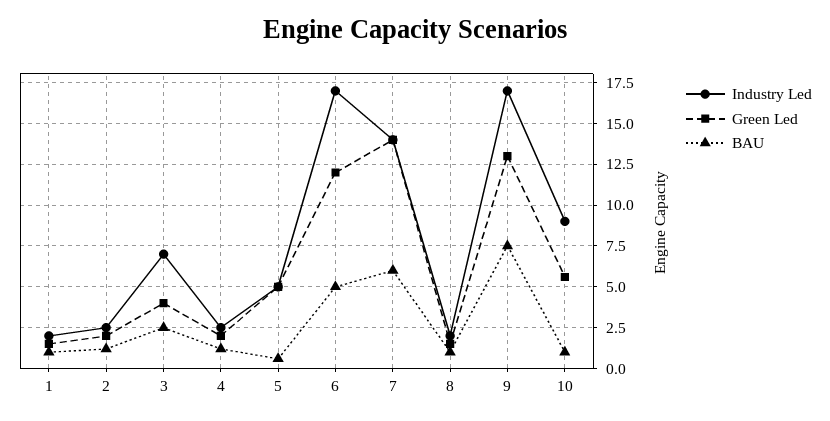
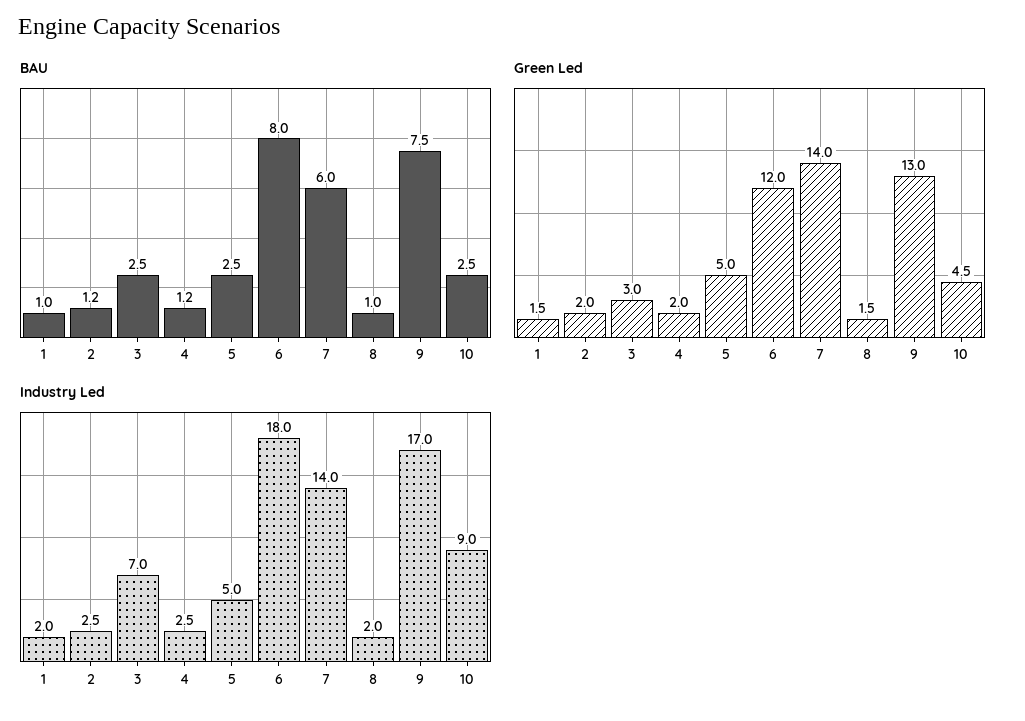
  {
    "Industry Led": {
      "1": 2,
      "2": 2.5,
      "3": 7,
      "4": 2.5,
      "5": 5,
-     "6": 17,
+     "6": 18,
      "7": 14,
      "8": 2,
      "9": 17,
      "10": 9
    },
    "Green Led": {
      "1": 1.5,
      "2": 2,
-     "3": 4,
+     "3": 3,
      "4": 2,
      "5": 5,
      "6": 12,
      "7": 14,
      "8": 1.5,
      "9": 13,
-     "10": 5.5
+     "10": 4.5
    },
    "BAU": {
      "1": 1,
      "2": 1.2,
      "3": 2.5,
      "4": 1.2,
-     "5": 0.5,
+     "5": 2.5,
-     "6": 5,
+     "6": 8,
      "7": 6,
      "8": 1,
      "9": 7.5,
-     "10": 1
+     "10": 2.5
    }
  }

